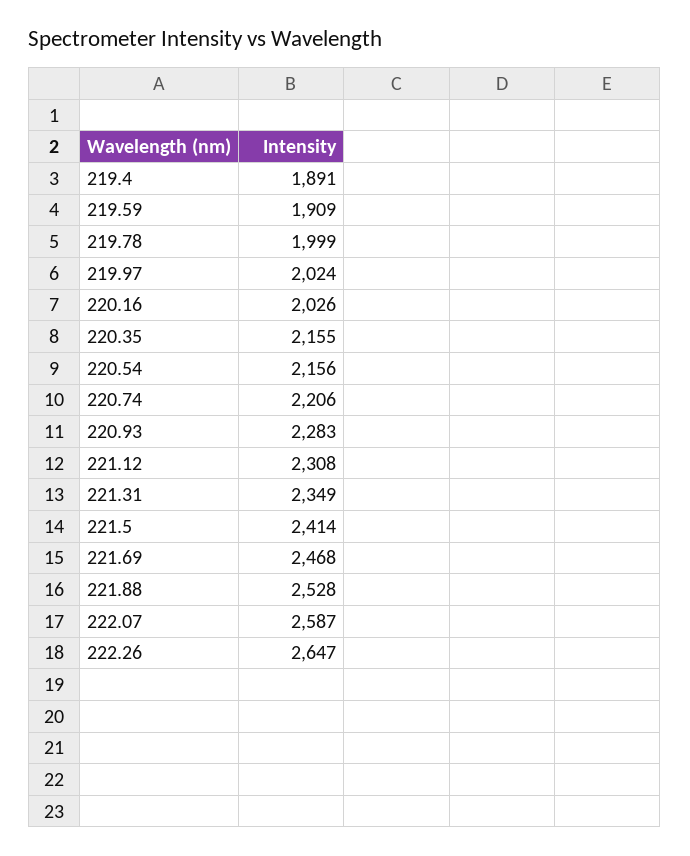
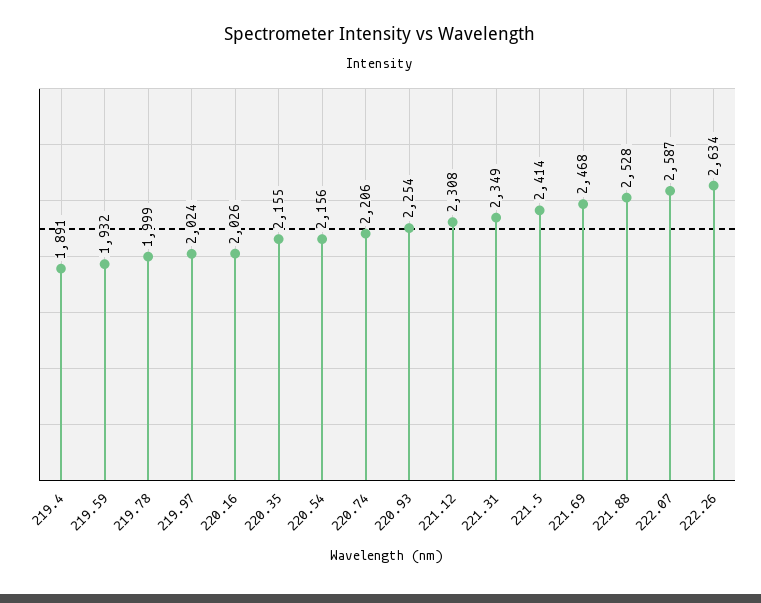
  {
    "219.4": 1891,
-   "219.59": 1909,
+   "219.59": 1932,
    "219.78": 1999,
    "219.97": 2024,
    "220.16": 2026,
    "220.35": 2155,
    "220.54": 2156,
    "220.74": 2206,
-   "220.93": 2283,
+   "220.93": 2254,
    "221.12": 2308,
    "221.31": 2349,
    "221.5": 2414,
    "221.69": 2468,
    "221.88": 2528,
    "222.07": 2587,
-   "222.26": 2647
+   "222.26": 2634
  }

